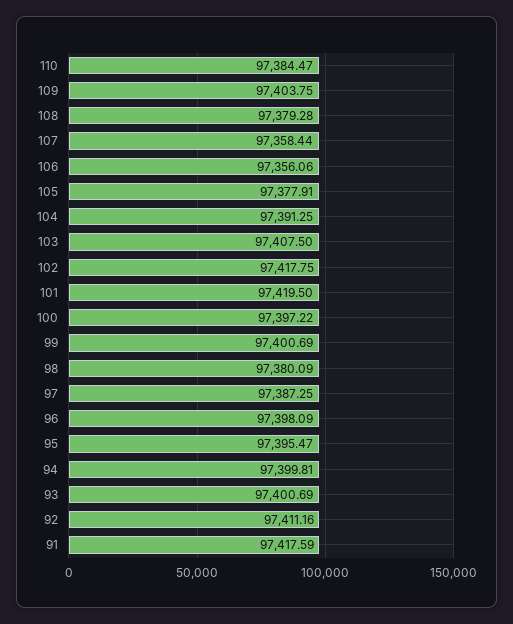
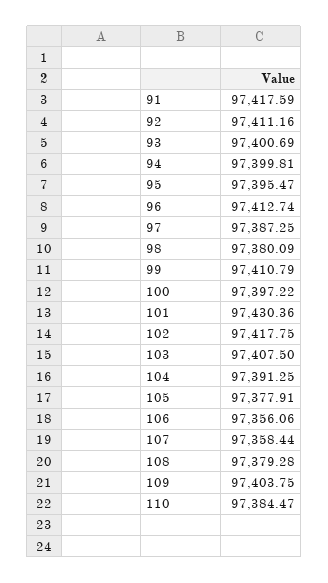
  {
    "110": 97384.47,
    "109": 97403.75,
    "108": 97379.28,
    "107": 97358.44,
    "106": 97356.06,
    "105": 97377.91,
    "104": 97391.25,
    "103": 97407.5,
    "102": 97417.75,
-   "101": 97419.5,
+   "101": 97430.36,
    "100": 97397.22,
-   "99": 97400.69,
+   "99": 97410.79,
    "98": 97380.09,
    "97": 97387.25,
-   "96": 97398.09,
+   "96": 97412.74,
    "95": 97395.47,
    "94": 97399.81,
    "93": 97400.69,
    "92": 97411.16,
    "91": 97417.59
  }

